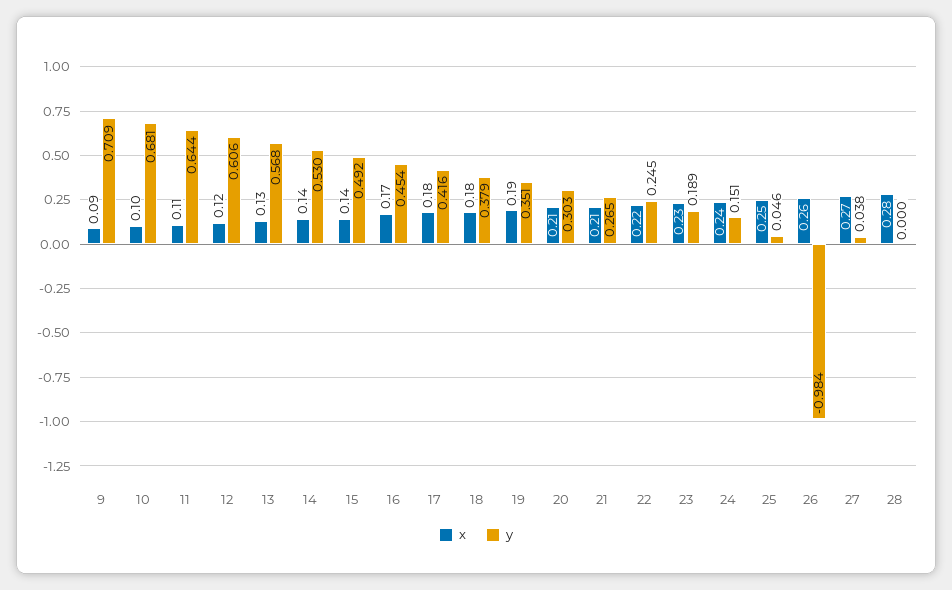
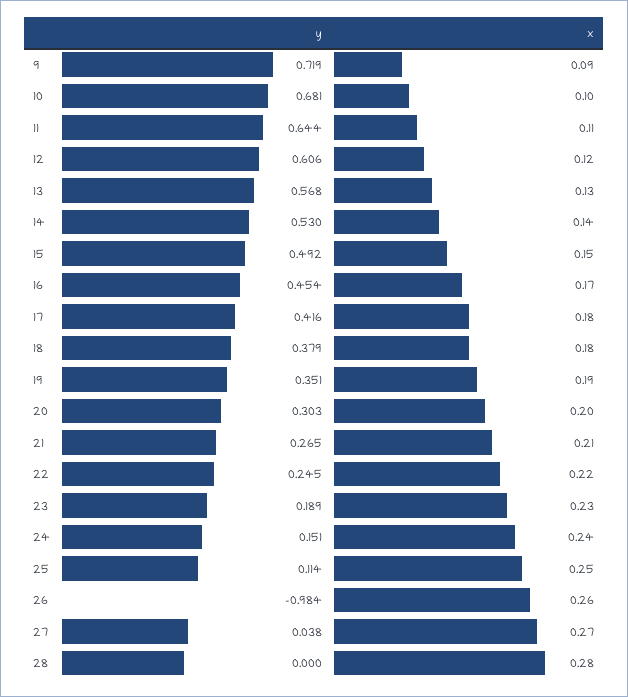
  {
    "x": {
      "9": 0.09,
      "10": 0.1,
      "11": 0.11,
      "12": 0.12,
      "13": 0.13,
      "14": 0.14,
-     "15": 0.14,
+     "15": 0.15,
      "16": 0.17,
      "17": 0.18,
      "18": 0.18,
      "19": 0.19,
-     "20": 0.21,
+     "20": 0.2,
      "21": 0.21,
      "22": 0.22,
      "23": 0.23,
      "24": 0.24,
      "25": 0.25,
      "26": 0.26,
      "27": 0.27,
      "28": 0.28
    },
    "y": {
-     "9": 0.709,
+     "9": 0.719,
      "10": 0.681,
      "11": 0.644,
      "12": 0.606,
      "13": 0.568,
      "14": 0.53,
      "15": 0.492,
      "16": 0.454,
      "17": 0.416,
      "18": 0.379,
      "19": 0.351,
      "20": 0.303,
      "21": 0.265,
      "22": 0.245,
      "23": 0.189,
      "24": 0.151,
-     "25": 0.046,
+     "25": 0.114,
      "26": -0.984,
      "27": 0.038,
      "28": 0
    }
  }

